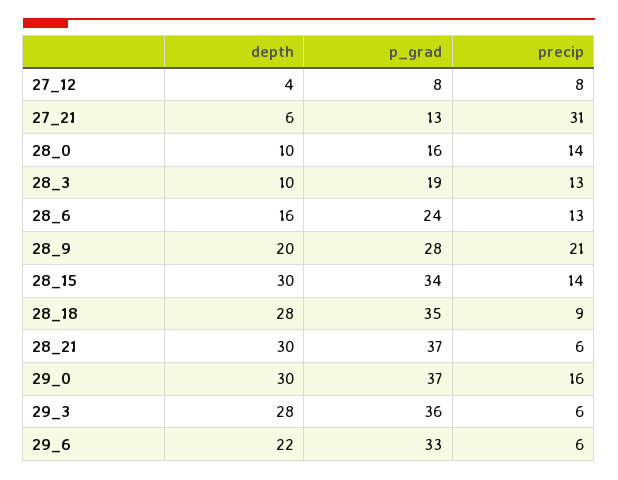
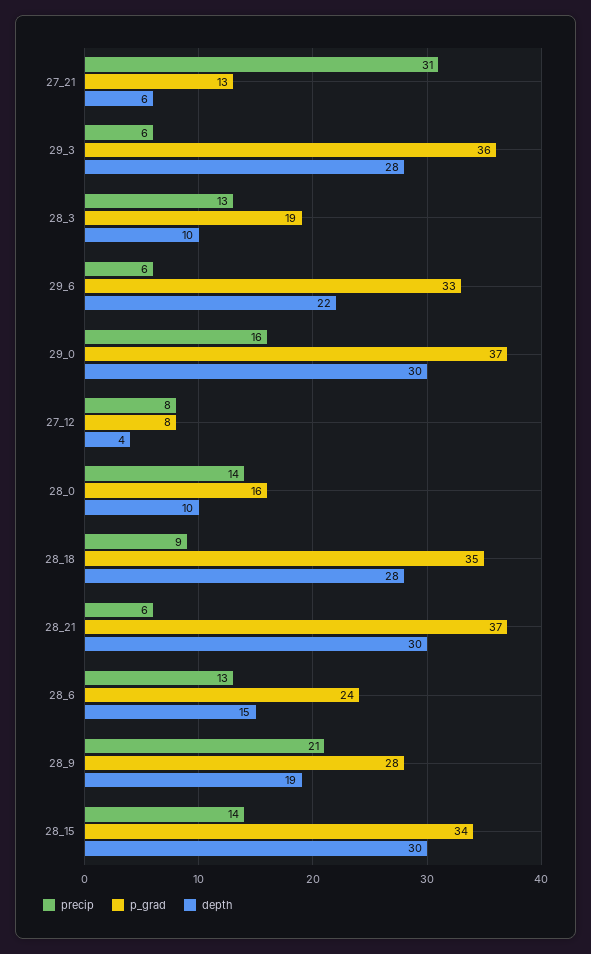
  {
    "depth": {
      "27_12": 4,
      "27_21": 6,
      "28_0": 10,
      "28_3": 10,
-     "28_6": 16,
+     "28_6": 15,
-     "28_9": 20,
+     "28_9": 19,
      "28_15": 30,
      "28_18": 28,
      "28_21": 30,
      "29_0": 30,
      "29_3": 28,
      "29_6": 22
    },
    "p_grad": {
      "27_12": 8,
      "27_21": 13,
      "28_0": 16,
      "28_3": 19,
      "28_6": 24,
      "28_9": 28,
      "28_15": 34,
      "28_18": 35,
      "28_21": 37,
      "29_0": 37,
      "29_3": 36,
      "29_6": 33
    },
    "precip": {
      "27_12": 8,
      "27_21": 31,
      "28_0": 14,
      "28_3": 13,
      "28_6": 13,
      "28_9": 21,
      "28_15": 14,
      "28_18": 9,
      "28_21": 6,
      "29_0": 16,
      "29_3": 6,
      "29_6": 6
    }
  }

